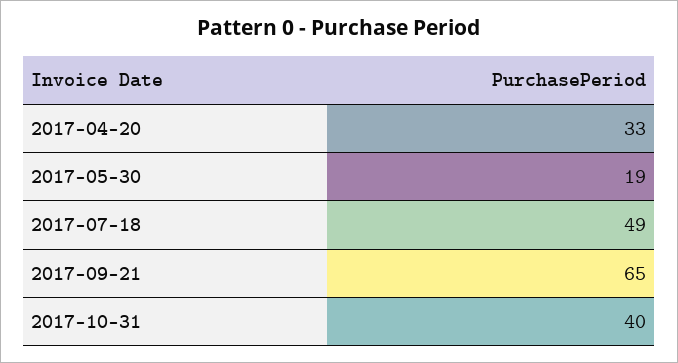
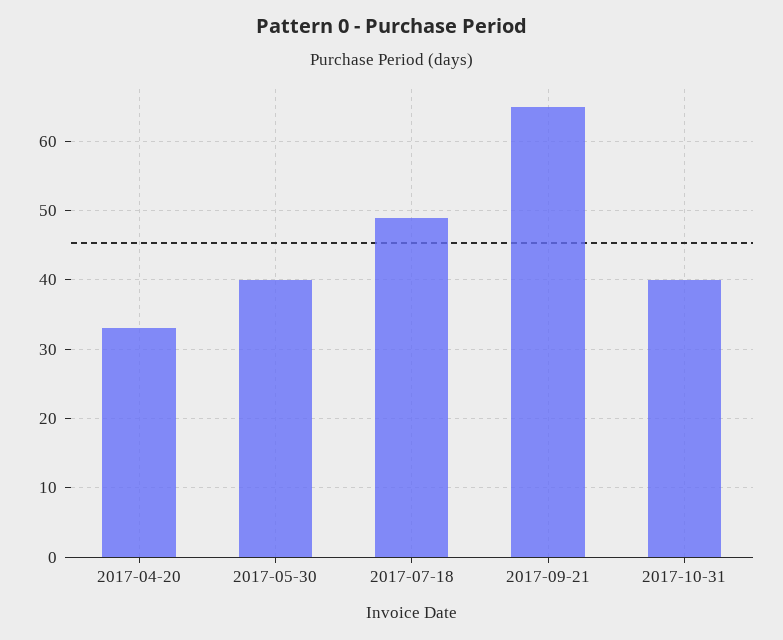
  {
    "2017-04-20": 33,
-   "2017-05-30": 19,
+   "2017-05-30": 40,
    "2017-07-18": 49,
    "2017-09-21": 65,
    "2017-10-31": 40
  }

